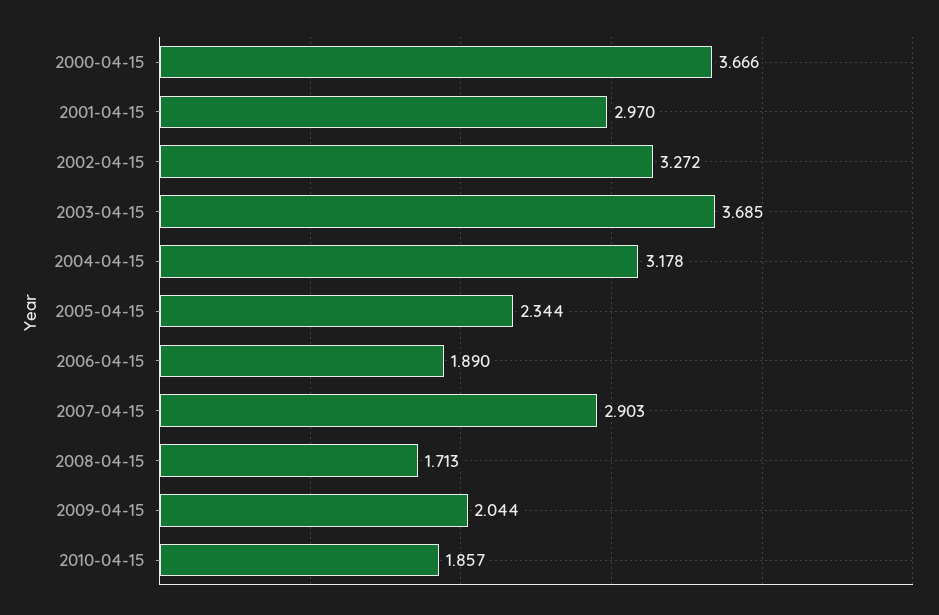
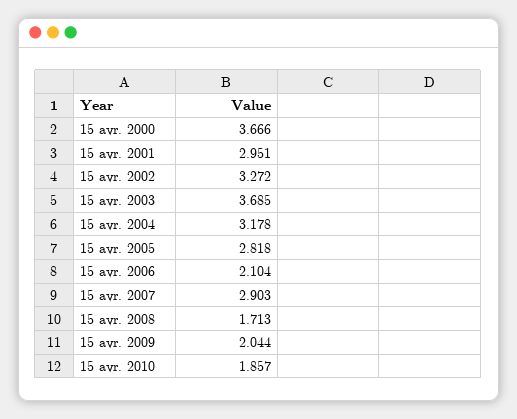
  {
    "2000-04-15": 3.666,
-   "2001-04-15": 2.97,
+   "2001-04-15": 2.951,
    "2002-04-15": 3.272,
    "2003-04-15": 3.685,
    "2004-04-15": 3.178,
-   "2005-04-15": 2.344,
+   "2005-04-15": 2.818,
-   "2006-04-15": 1.89,
+   "2006-04-15": 2.104,
    "2007-04-15": 2.903,
    "2008-04-15": 1.713,
    "2009-04-15": 2.044,
    "2010-04-15": 1.857
  }

